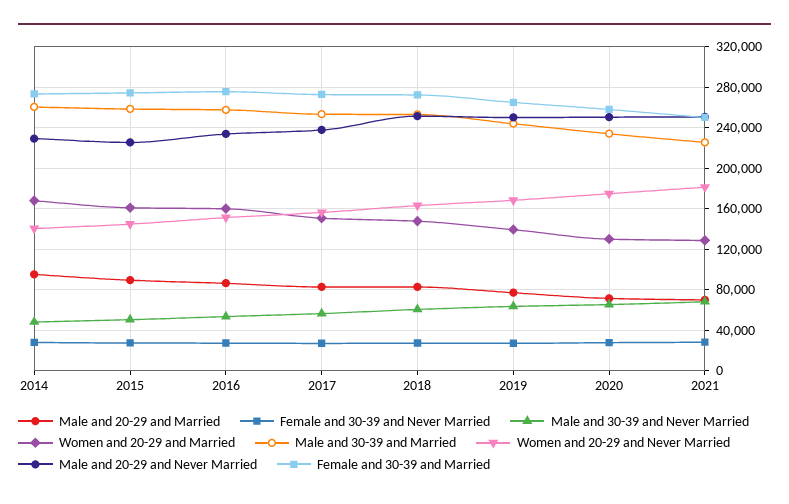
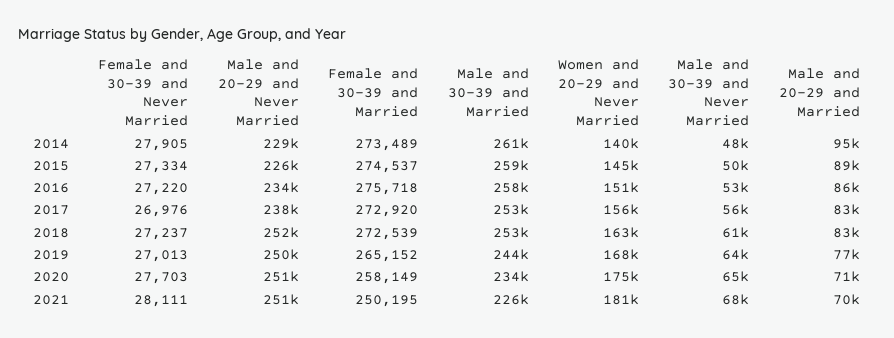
  {
    "Male and 20-29 and Married": {
      "2014": 95000,
      "2015": 89000,
      "2016": 86000,
      "2017": 83000,
      "2018": 83000,
      "2019": 77000,
      "2020": 71000,
      "2021": 70000
    },
    "Female and 30-39 and Never Married": {
      "2014": 27905,
      "2015": 27334,
      "2016": 27220,
      "2017": 26976,
      "2018": 27237,
      "2019": 27013,
      "2020": 27703,
      "2021": 28111
    },
    "Male and 30-39 and Never Married": {
      "2014": 48000,
      "2015": 50000,
      "2016": 53000,
      "2017": 56000,
      "2018": 61000,
      "2019": 64000,
      "2020": 65000,
      "2021": 68000
    },
-   "Women and 20-29 and Married": {
-     "2014": 170000,
-     "2015": 160000,
-     "2016": 160000,
-     "2017": 150000,
-     "2018": 150000,
-     "2019": 140000,
-     "2020": 130000,
-     "2021": 130000
-   },
    "Male and 30-39 and Married": {
      "2014": 261000,
      "2015": 259000,
      "2016": 258000,
      "2017": 253000,
      "2018": 253000,
      "2019": 244000,
      "2020": 234000,
      "2021": 226000
    },
    "Women and 20-29 and Never Married": {
      "2014": 140000,
      "2015": 145000,
      "2016": 151000,
      "2017": 156000,
      "2018": 163000,
      "2019": 168000,
      "2020": 175000,
      "2021": 181000
    },
    "Male and 20-29 and Never Married": {
      "2014": 229000,
      "2015": 226000,
      "2016": 234000,
      "2017": 238000,
      "2018": 252000,
      "2019": 250000,
      "2020": 251000,
      "2021": 251000
    },
    "Female and 30-39 and Married": {
      "2014": 273489,
      "2015": 274537,
      "2016": 275718,
      "2017": 272920,
      "2018": 272539,
      "2019": 265152,
      "2020": 258149,
      "2021": 250195
    }
  }

